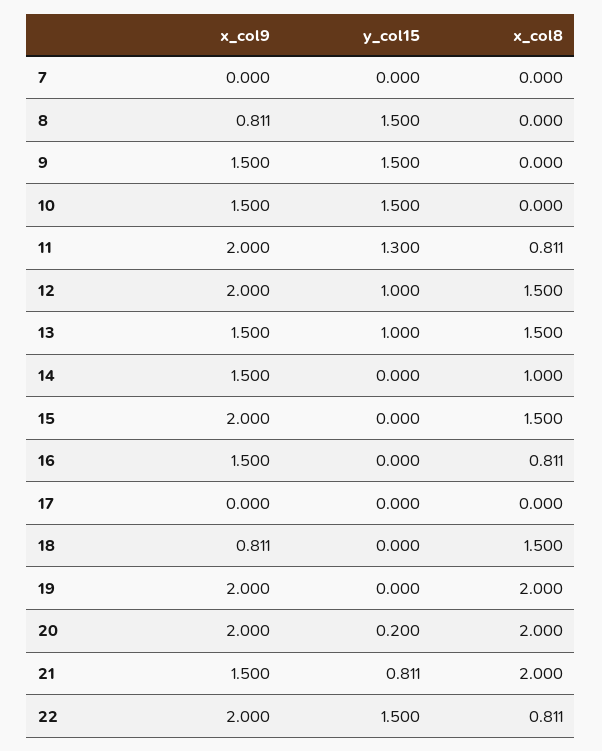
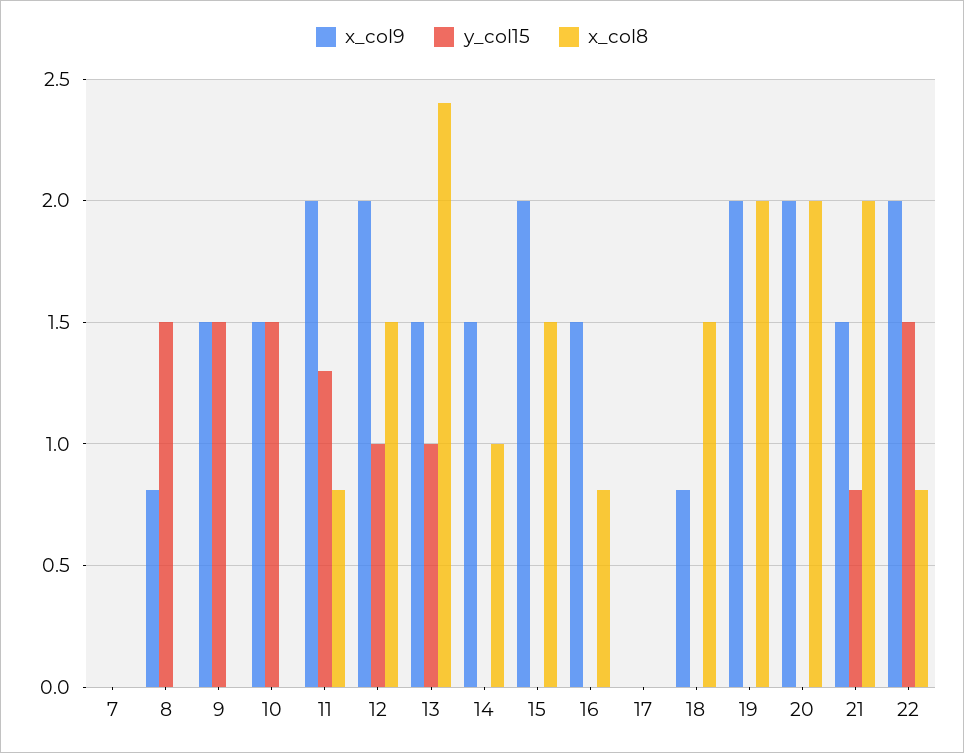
  {
    "x_col9": {
      "7": 0,
      "8": 0.811,
      "9": 1.5,
      "10": 1.5,
      "11": 2,
      "12": 2,
      "13": 1.5,
      "14": 1.5,
      "15": 2,
      "16": 1.5,
      "17": 0,
      "18": 0.811,
      "19": 2,
      "20": 2,
      "21": 1.5,
      "22": 2
    },
    "y_col15": {
      "7": 0,
      "8": 1.5,
      "9": 1.5,
      "10": 1.5,
      "11": 1.3,
      "12": 1,
      "13": 1,
      "14": 0,
      "15": 0,
      "16": 0,
      "17": 0,
      "18": 0,
      "19": 0,
-     "20": 0.2,
+     "20": 0,
      "21": 0.811,
      "22": 1.5
    },
    "x_col8": {
      "7": 0,
      "8": 0,
      "9": 0,
      "10": 0,
      "11": 0.811,
      "12": 1.5,
-     "13": 1.5,
+     "13": 2.4,
      "14": 1,
      "15": 1.5,
      "16": 0.811,
      "17": 0,
      "18": 1.5,
      "19": 2,
      "20": 2,
      "21": 2,
      "22": 0.811
    }
  }

